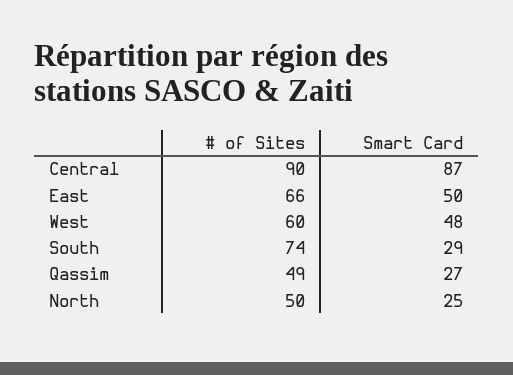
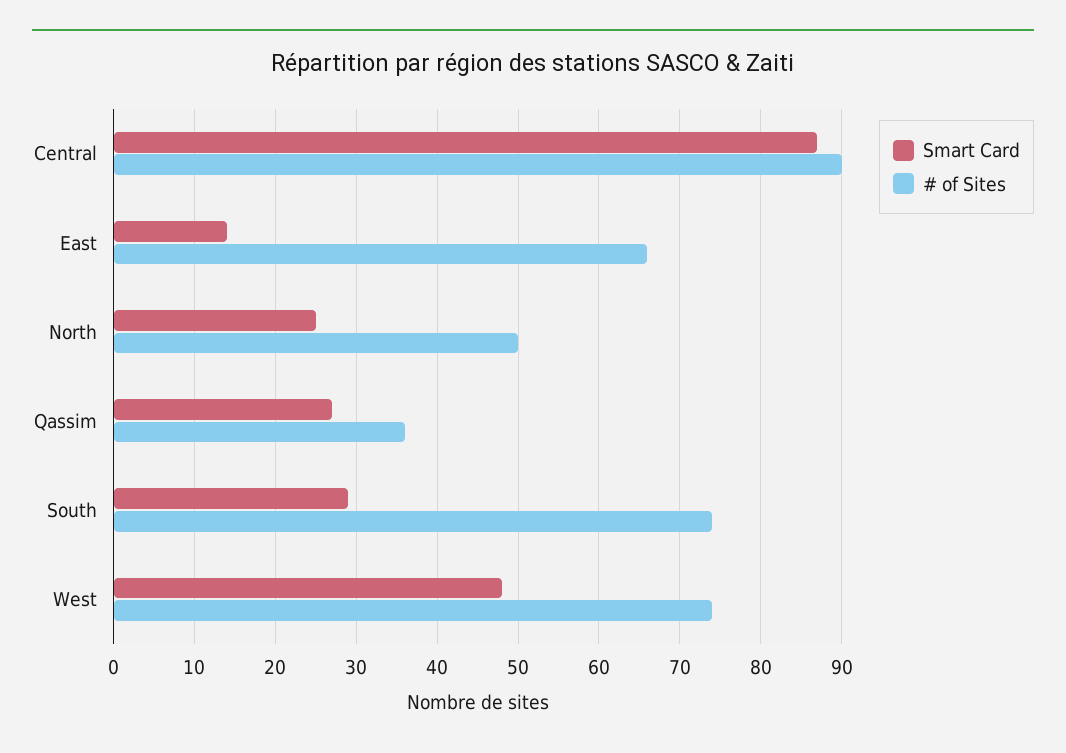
  {
    "# of Sites": {
      "Central": 90,
      "East": 66,
-     "West": 60,
+     "West": 74,
      "South": 74,
-     "Qassim": 49,
+     "Qassim": 36,
      "North": 50
    },
    "Smart Card": {
      "Central": 87,
-     "East": 50,
+     "East": 14,
      "West": 48,
      "South": 29,
      "Qassim": 27,
      "North": 25
    }
  }

